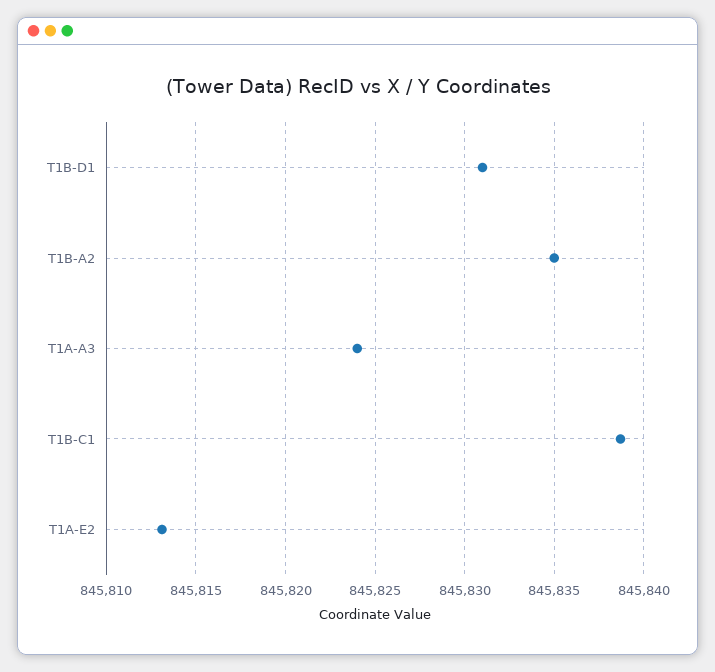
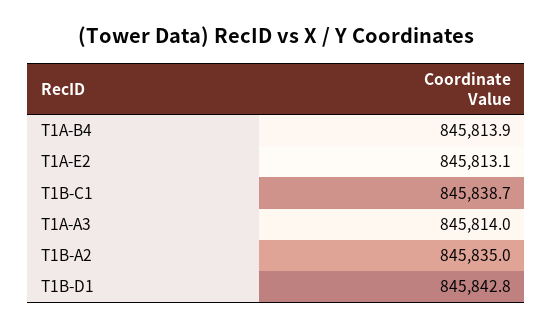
  {
-   "T1B-D1": 845831,
+   "T1B-D1": 845842.8,
    "T1B-A2": 845835,
-   "T1A-A3": 845824,
+   "T1A-A3": 845814,
    "T1B-C1": 845838.7,
-   "T1A-E2": 845813.1
+   "T1A-E2": 845813.1,
+   "T1A-B4": 845813.9
  }

